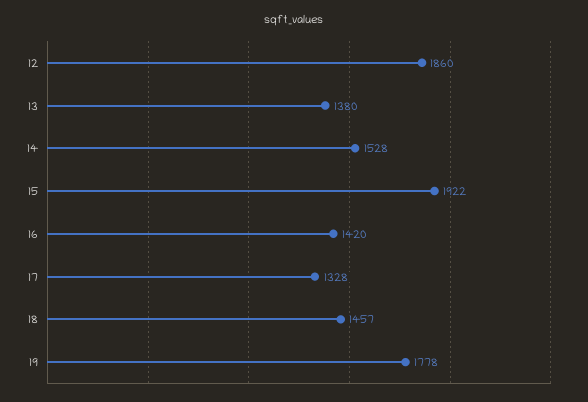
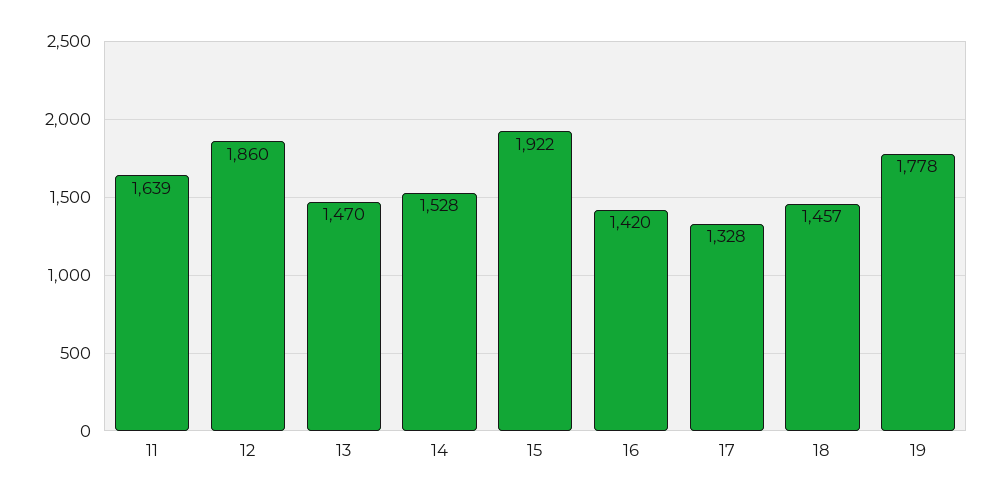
  {
    "12": 1860,
-   "13": 1380,
+   "13": 1470,
    "14": 1528,
    "15": 1922,
    "16": 1420,
    "17": 1328,
    "18": 1457,
-   "19": 1778
+   "19": 1778,
+   "11": 1639
  }

